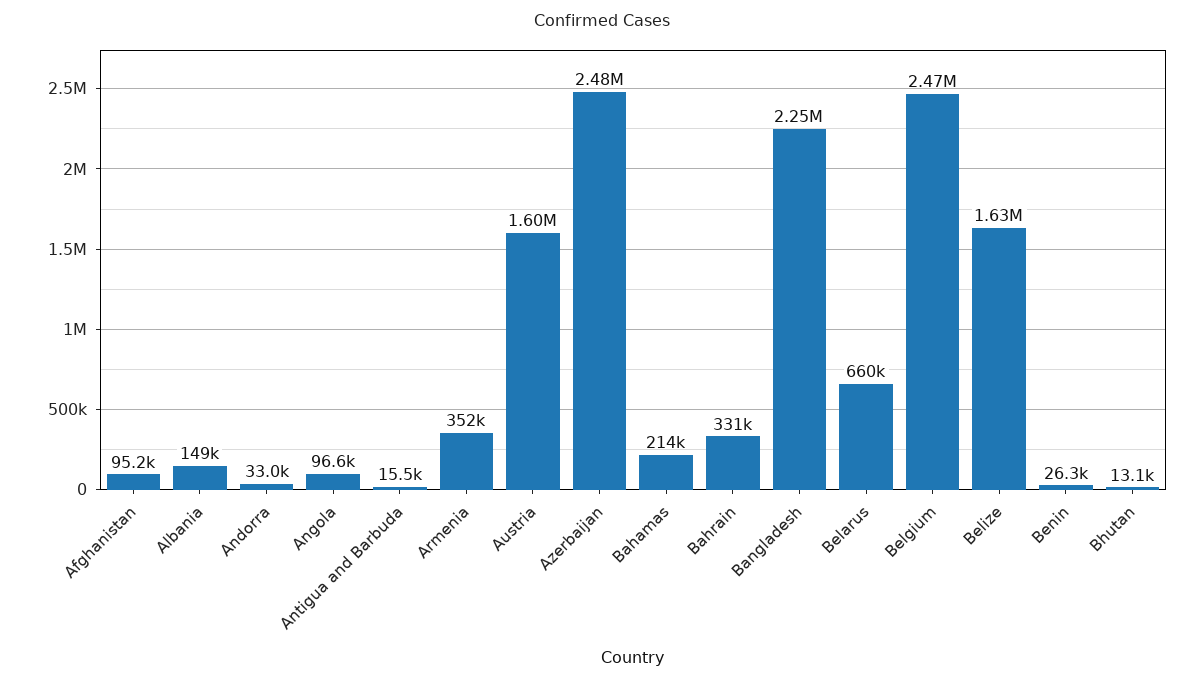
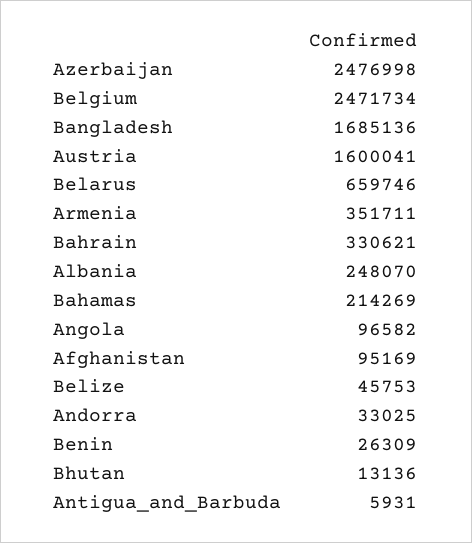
  {
    "Afghanistan": 95169,
-   "Albania": 149000,
+   "Albania": 248070,
    "Andorra": 33025,
    "Angola": 96582,
-   "Antigua and Barbuda": 15500,
+   "Antigua and Barbuda": 5931,
    "Armenia": 351711,
    "Austria": 1600041,
    "Azerbaijan": 2476998,
    "Bahamas": 214269,
    "Bahrain": 330621,
-   "Bangladesh": 2250000,
+   "Bangladesh": 1685136,
    "Belarus": 659746,
    "Belgium": 2471734,
-   "Belize": 1630000,
+   "Belize": 45753,
    "Benin": 26309,
    "Bhutan": 13136
  }

